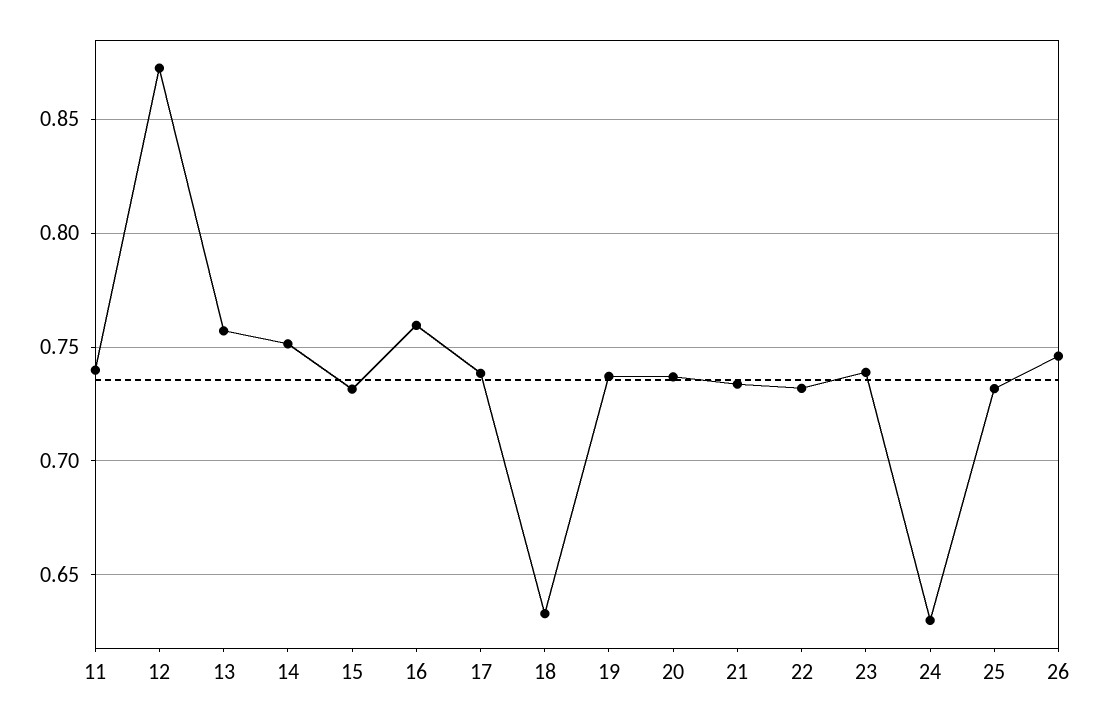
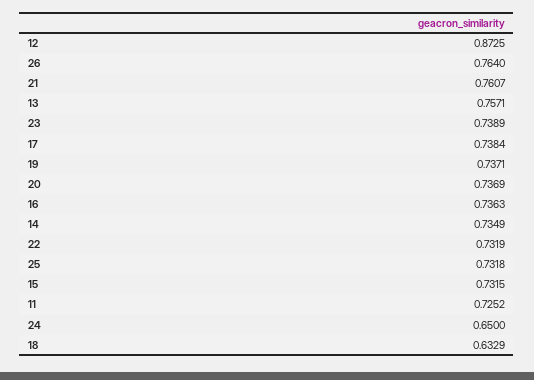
  {
-   "11": 0.74,
+   "11": 0.7252,
    "12": 0.8725,
    "13": 0.7571,
-   "14": 0.75,
+   "14": 0.7349,
    "15": 0.7315,
-   "16": 0.76,
+   "16": 0.7363,
    "17": 0.7384,
    "18": 0.6329,
    "19": 0.7371,
    "20": 0.7369,
-   "21": 0.735,
+   "21": 0.7607,
    "22": 0.7319,
    "23": 0.7389,
-   "24": 0.63,
+   "24": 0.65,
    "25": 0.7318,
-   "26": 0.745
+   "26": 0.764
  }

